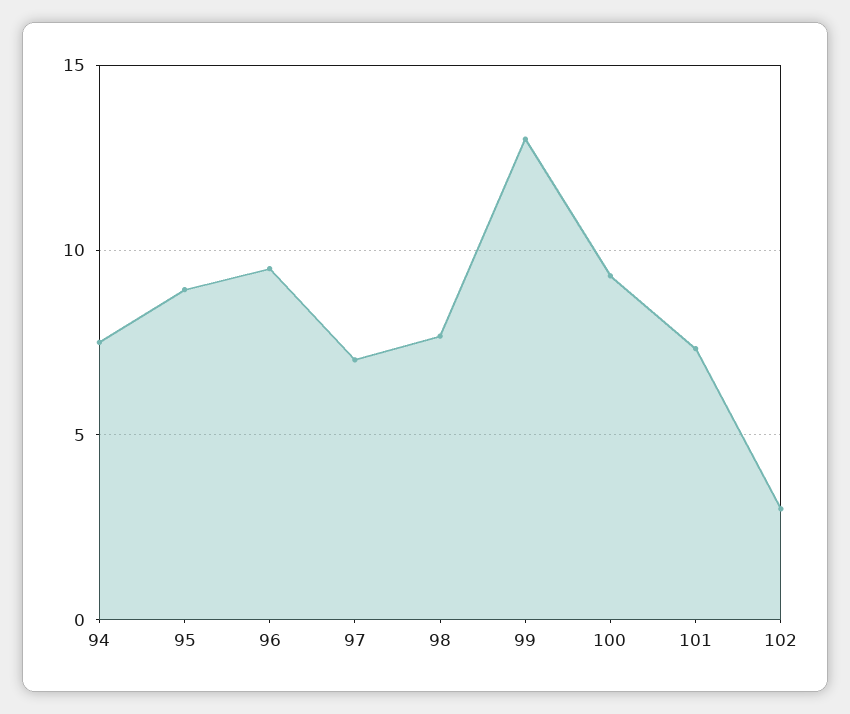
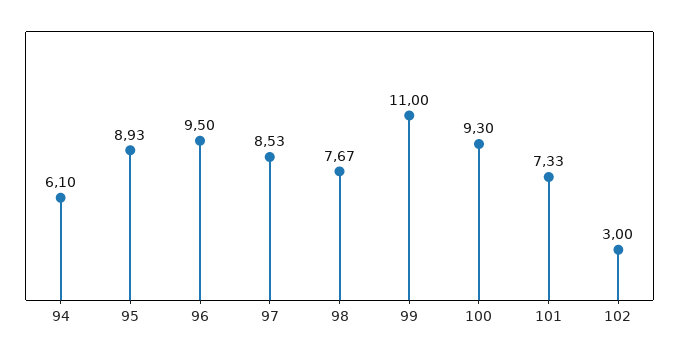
  {
-   "94": 7.5,
+   "94": 6.1,
    "95": 8.93,
    "96": 9.5,
-   "97": 7,
+   "97": 8.53,
    "98": 7.67,
-   "99": 13,
+   "99": 11,
    "100": 9.3,
    "101": 7.33,
    "102": 3
  }

